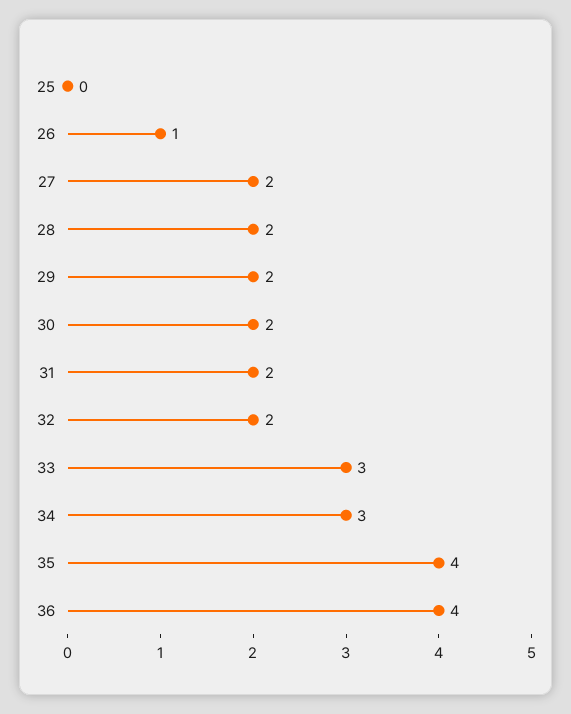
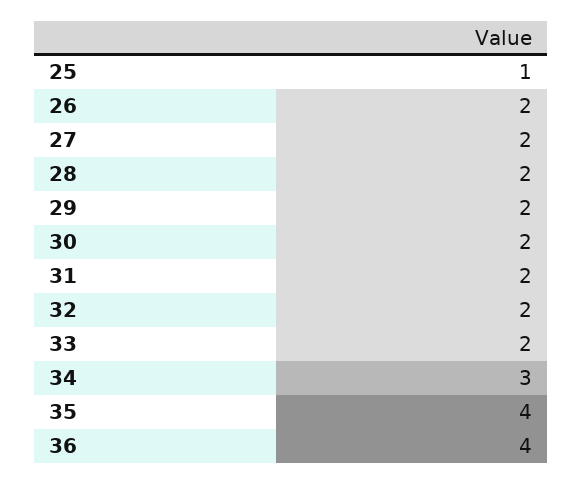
  {
-   "25": 0,
+   "25": 1,
-   "26": 1,
+   "26": 2,
    "27": 2,
    "28": 2,
    "29": 2,
    "30": 2,
    "31": 2,
    "32": 2,
-   "33": 3,
+   "33": 2,
    "34": 3,
    "35": 4,
    "36": 4
  }

